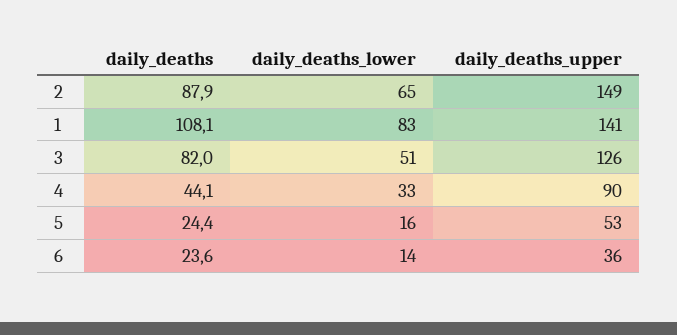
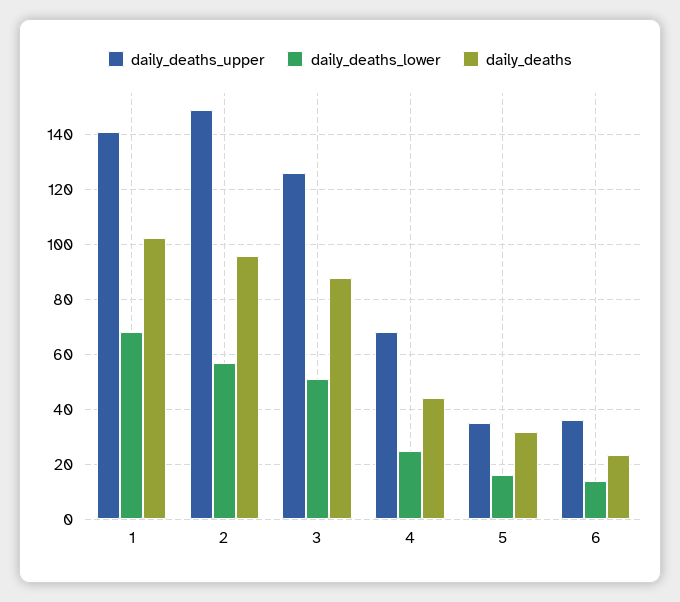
  {
    "daily_deaths": {
-     "2": 87.9,
+     "2": 95,
-     "1": 108.1,
+     "1": 102.5,
-     "3": 82,
+     "3": 87.5,
      "4": 44.1,
-     "5": 24.4,
+     "5": 32.5,
      "6": 23.6
    },
    "daily_deaths_lower": {
-     "2": 65,
+     "2": 57.5,
-     "1": 83,
+     "1": 67.5,
      "3": 51,
-     "4": 33,
+     "4": 25,
      "5": 16,
      "6": 14
    },
    "daily_deaths_upper": {
      "2": 149,
      "1": 141,
      "3": 126,
-     "4": 90,
+     "4": 67.5,
-     "5": 53,
+     "5": 35,
      "6": 36
    }
  }

